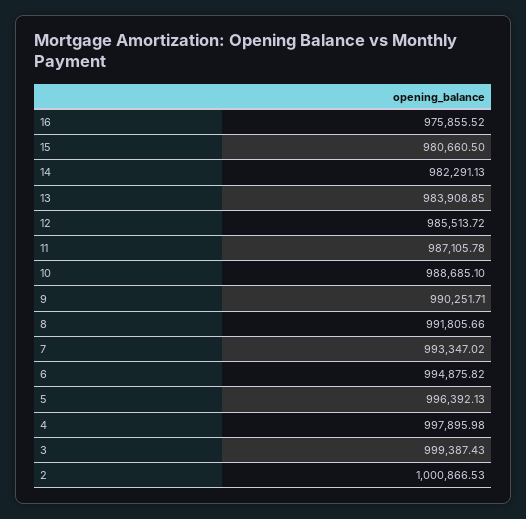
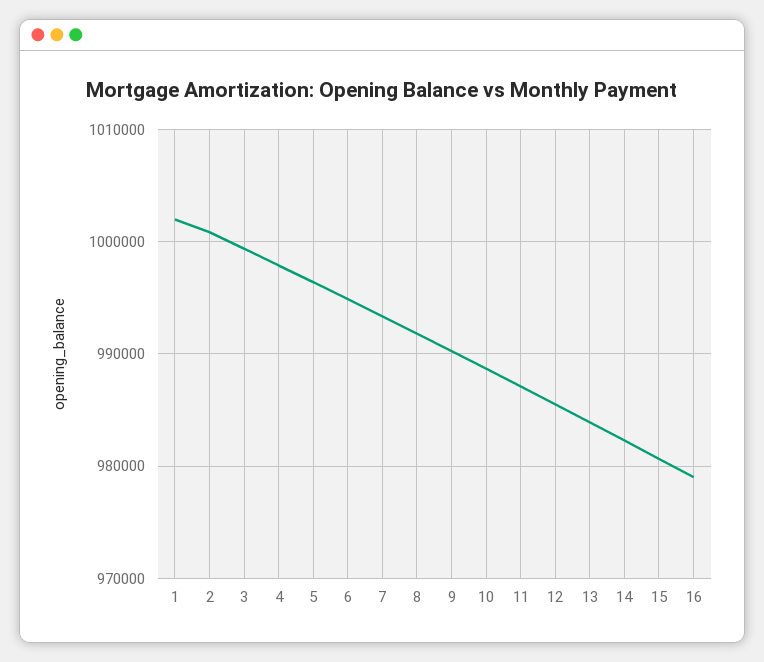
  {
-   "16": 975855.52,
+   "16": 979000,
    "15": 980660.5,
    "14": 982291.13,
    "13": 983908.85,
    "12": 985513.72,
    "11": 987105.78,
    "10": 988685.1,
    "9": 990251.71,
    "8": 991805.66,
    "7": 993347.02,
    "6": 994875.82,
    "5": 996392.13,
    "4": 997895.98,
    "3": 999387.43,
-   "2": 1000866.53
+   "2": 1000866.53,
+   "1": 1002000
  }

